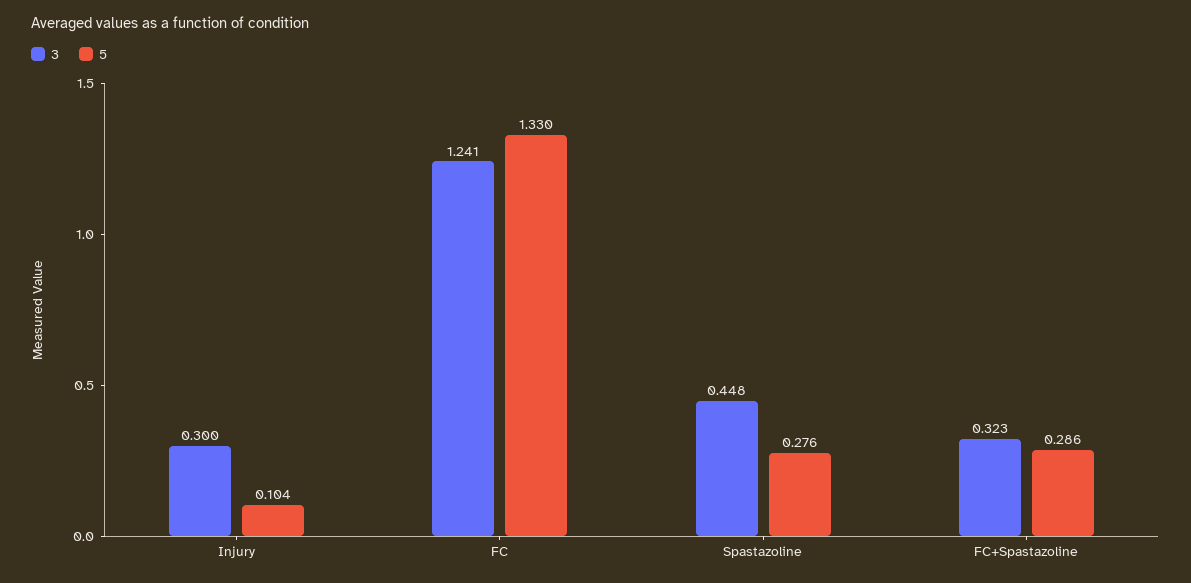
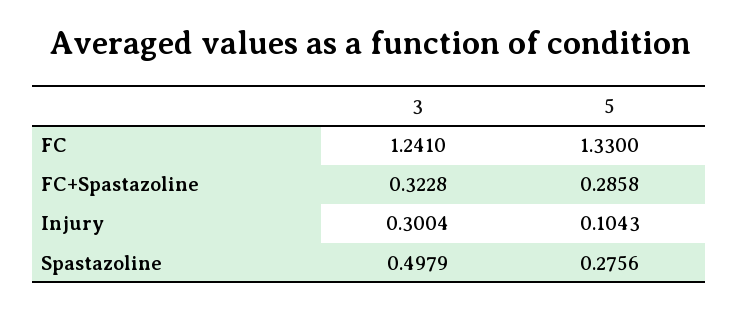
  {
    "3": {
      "Injury": 0.3004,
      "FC": 1.241,
-     "Spastazoline": 0.448,
+     "Spastazoline": 0.4979,
      "FC+Spastazoline": 0.3228
    },
    "5": {
      "Injury": 0.1043,
      "FC": 1.33,
      "Spastazoline": 0.2756,
      "FC+Spastazoline": 0.2858
    }
  }

